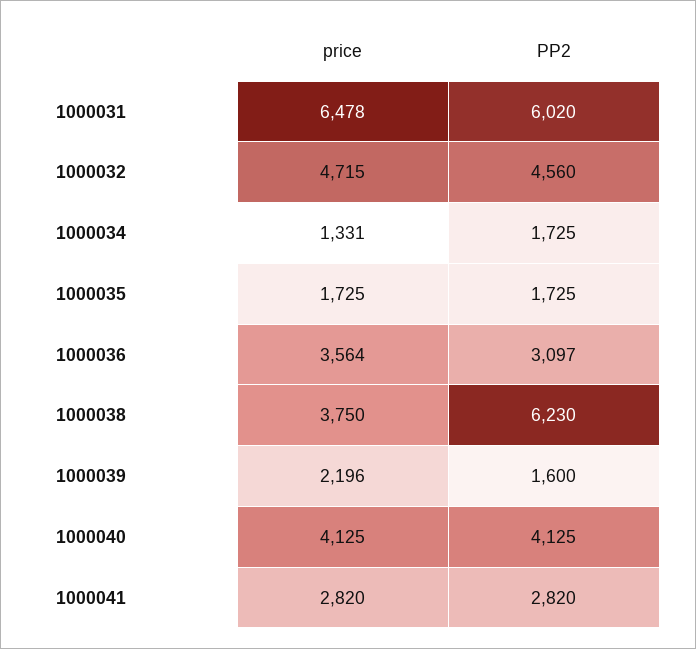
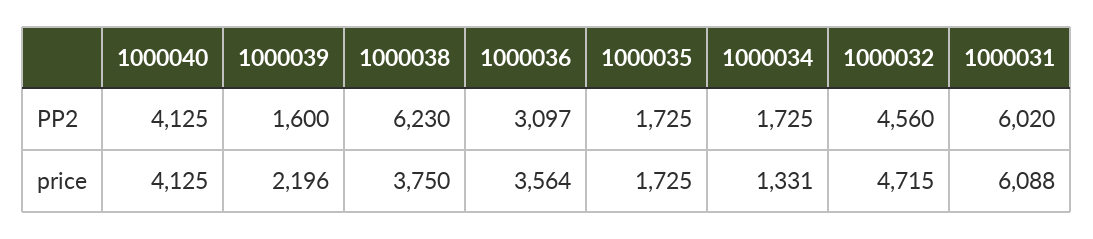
  {
    "price": {
-     "1000031": 6478,
+     "1000031": 6088,
      "1000032": 4715,
      "1000034": 1331,
      "1000035": 1725,
      "1000036": 3564,
      "1000038": 3750,
      "1000039": 2196,
-     "1000040": 4125,
+     "1000040": 4125
-     "1000041": 2820
    },
    "PP2": {
      "1000031": 6020,
      "1000032": 4560,
      "1000034": 1725,
      "1000035": 1725,
      "1000036": 3097,
      "1000038": 6230,
      "1000039": 1600,
-     "1000040": 4125,
+     "1000040": 4125
-     "1000041": 2820
    }
  }

